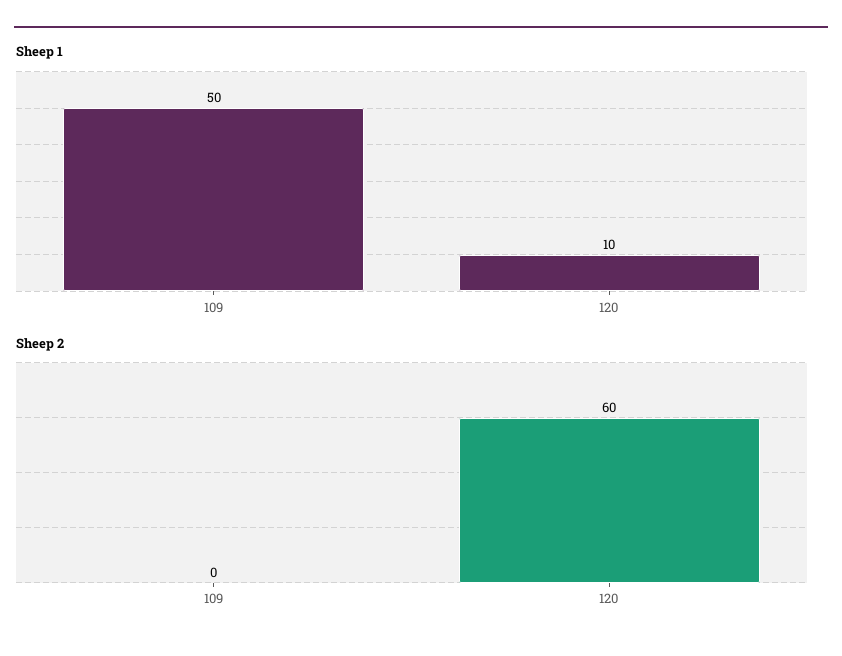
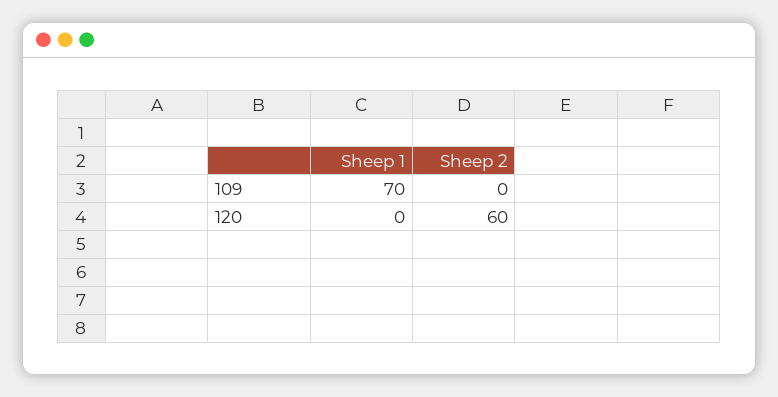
  {
    "Sheep 1": {
-     "109": 50,
+     "109": 70,
-     "120": 10
+     "120": 0
    },
    "Sheep 2": {
      "109": 0,
      "120": 60
    }
  }

